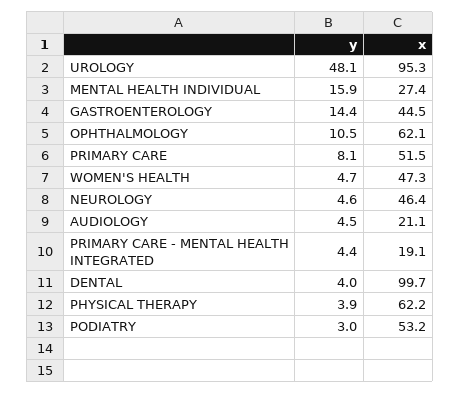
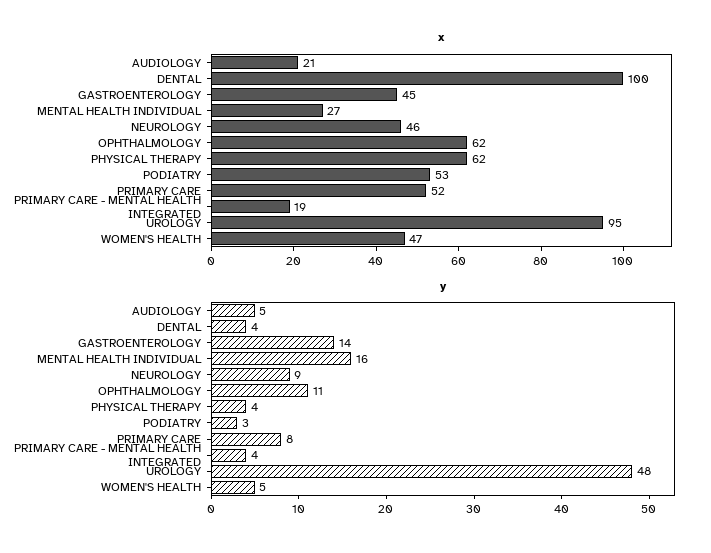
  {
    "y": {
      "UROLOGY": 48.1,
      "MENTAL HEALTH INDIVIDUAL": 15.9,
      "GASTROENTEROLOGY": 14.4,
      "OPHTHALMOLOGY": 10.5,
      "PRIMARY CARE": 8.1,
      "WOMEN'S HEALTH": 4.7,
-     "NEUROLOGY": 4.6,
+     "NEUROLOGY": 9,
      "AUDIOLOGY": 4.5,
      "PRIMARY CARE - MENTAL HEALTH INTEGRATED": 4.4,
      "DENTAL": 4,
      "PHYSICAL THERAPY": 3.9,
      "PODIATRY": 3
    },
    "x": {
      "UROLOGY": 95.3,
      "MENTAL HEALTH INDIVIDUAL": 27.4,
      "GASTROENTEROLOGY": 44.5,
      "OPHTHALMOLOGY": 62.1,
      "PRIMARY CARE": 51.5,
      "WOMEN'S HEALTH": 47.3,
      "NEUROLOGY": 46.4,
      "AUDIOLOGY": 21.1,
      "PRIMARY CARE - MENTAL HEALTH INTEGRATED": 19.1,
      "DENTAL": 99.7,
      "PHYSICAL THERAPY": 62.2,
      "PODIATRY": 53.2
    }
  }

